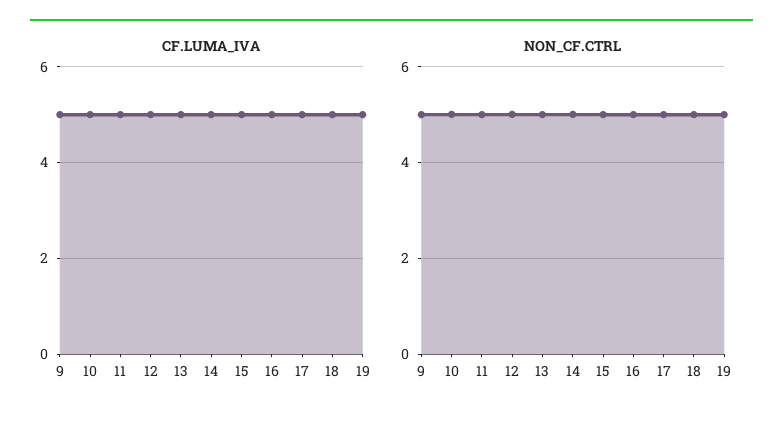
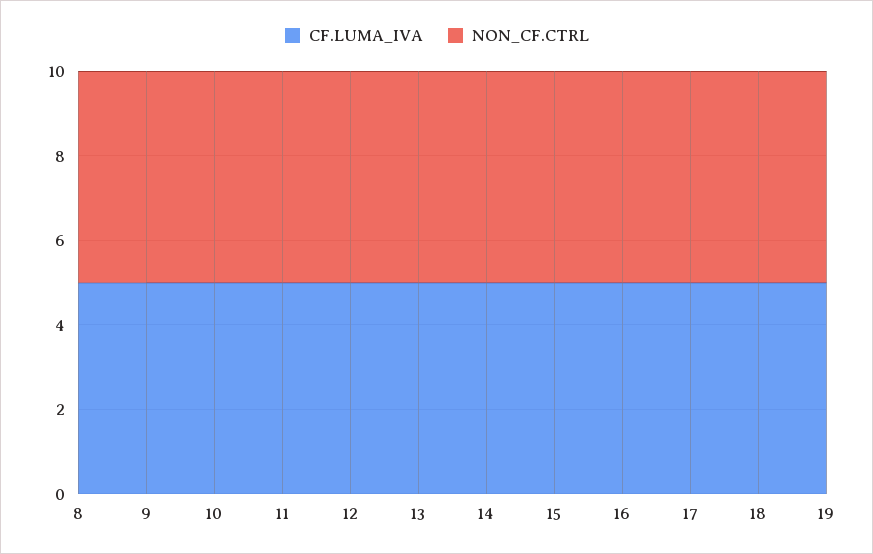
  {
    "CF.LUMA_IVA": {
      "9": 5,
      "10": 5,
      "11": 5,
      "12": 5,
      "13": 5,
      "14": 5,
      "15": 5,
      "16": 5,
      "17": 5,
      "18": 5,
-     "19": 5
+     "19": 5,
+     "8": 5
    },
    "NON_CF.CTRL": {
      "9": 5,
      "10": 5,
      "11": 5,
      "12": 5,
      "13": 5,
      "14": 5,
      "15": 5,
      "16": 5,
      "17": 5,
      "18": 5,
-     "19": 5
+     "19": 5,
+     "8": 5
    }
  }

